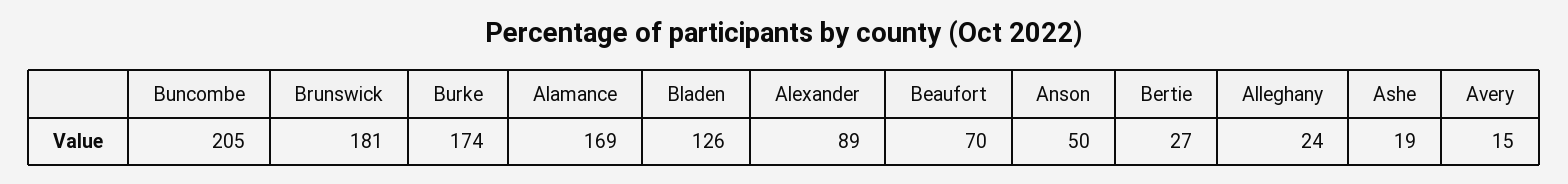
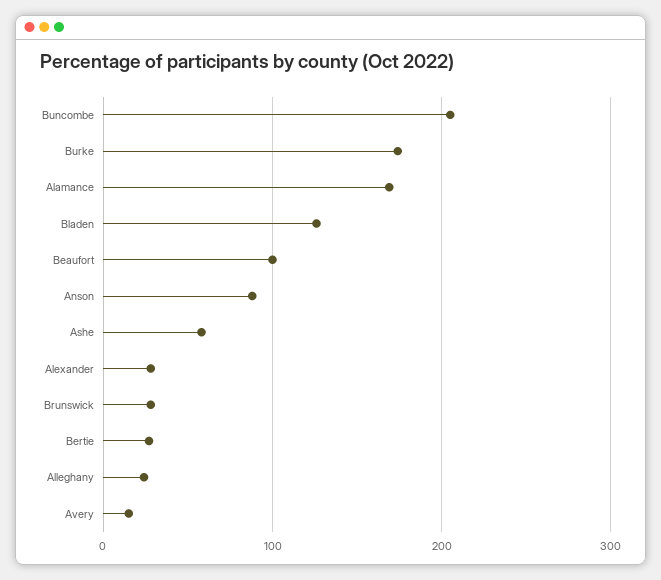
  {
    "Buncombe": 205,
-   "Brunswick": 181,
+   "Brunswick": 30,
    "Burke": 174,
    "Alamance": 169,
    "Bladen": 126,
-   "Alexander": 89,
+   "Alexander": 30,
-   "Beaufort": 70,
+   "Beaufort": 100,
-   "Anson": 50,
+   "Anson": 90,
    "Bertie": 27,
    "Alleghany": 24,
-   "Ashe": 19,
+   "Ashe": 60,
    "Avery": 15
  }

